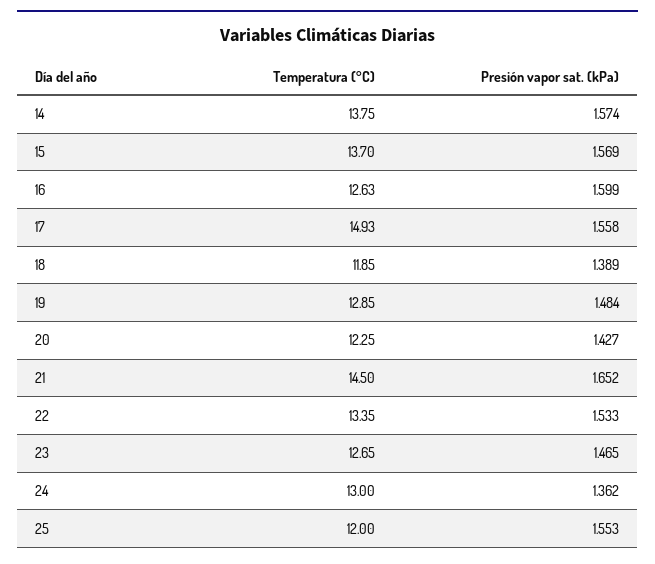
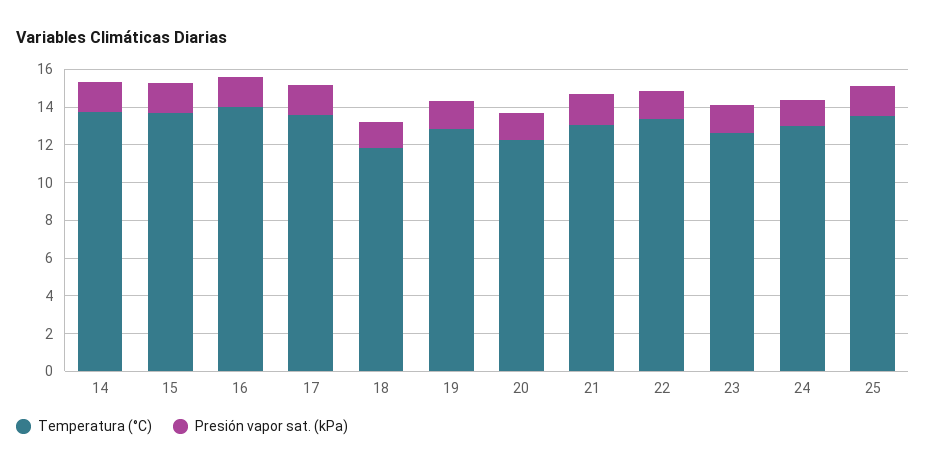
  {
    "Temperatura (°C)": {
      "14": 13.75,
      "15": 13.7,
-     "16": 12.63,
+     "16": 14,
-     "17": 14.93,
+     "17": 13.5,
      "18": 11.85,
      "19": 12.85,
      "20": 12.25,
-     "21": 14.5,
+     "21": 13,
      "22": 13.35,
      "23": 12.65,
      "24": 13,
-     "25": 12
+     "25": 13.5
    },
    "Presión vapor sat. (kPa)": {
      "14": 1.574,
      "15": 1.569,
      "16": 1.599,
      "17": 1.558,
      "18": 1.389,
      "19": 1.484,
      "20": 1.427,
      "21": 1.652,
      "22": 1.533,
      "23": 1.465,
      "24": 1.362,
      "25": 1.553
    }
  }

